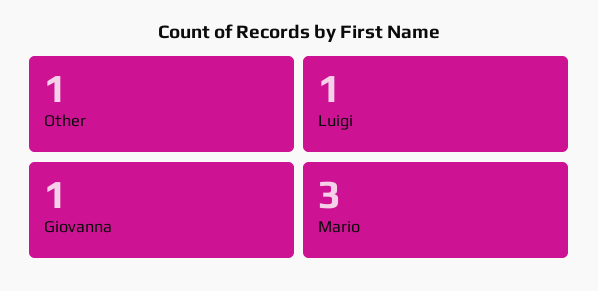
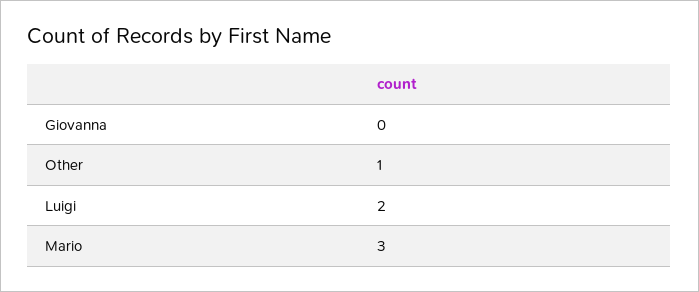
  {
    "Other": 1,
-   "Luigi": 1,
+   "Luigi": 2,
-   "Giovanna": 1,
+   "Giovanna": 0,
    "Mario": 3
  }

